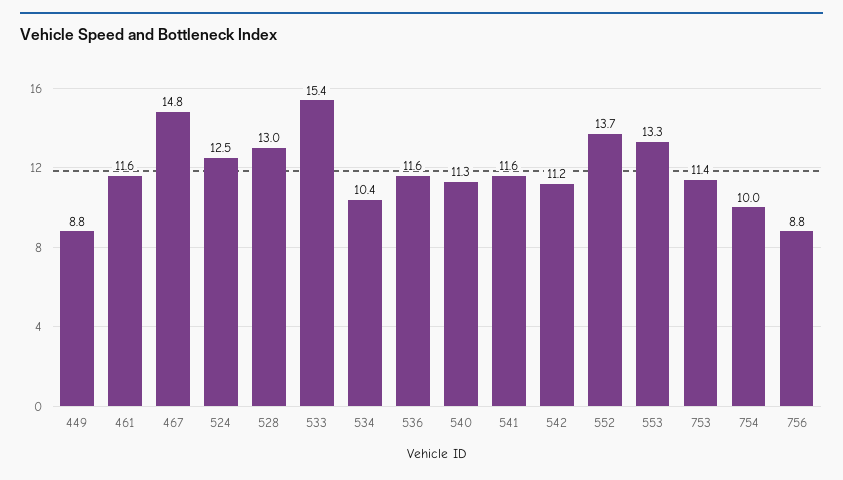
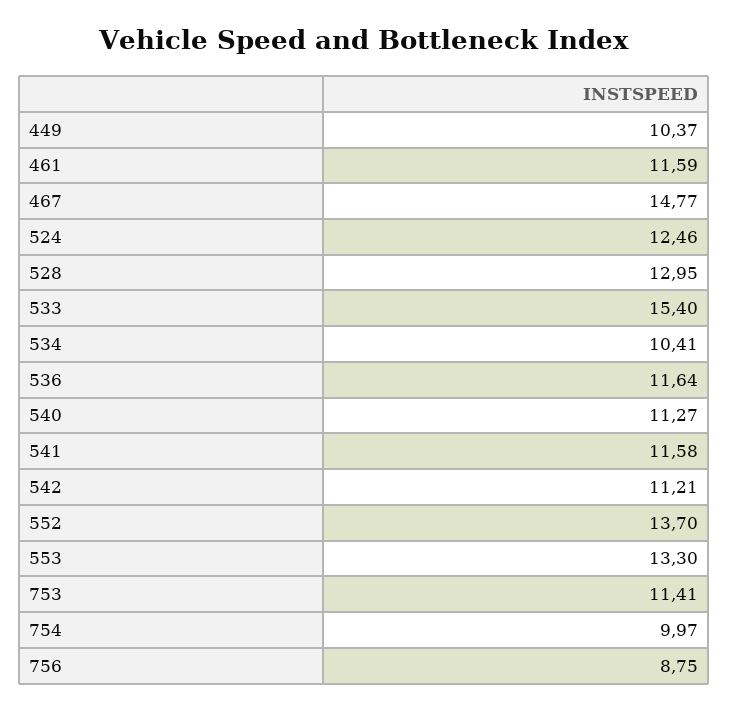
  {
-   "449": 8.8,
+   "449": 10.37,
    "461": 11.59,
    "467": 14.77,
    "524": 12.46,
    "528": 12.95,
    "533": 15.4,
    "534": 10.41,
    "536": 11.64,
    "540": 11.27,
    "541": 11.58,
    "542": 11.21,
    "552": 13.7,
    "553": 13.3,
    "753": 11.41,
    "754": 9.97,
    "756": 8.75
  }

